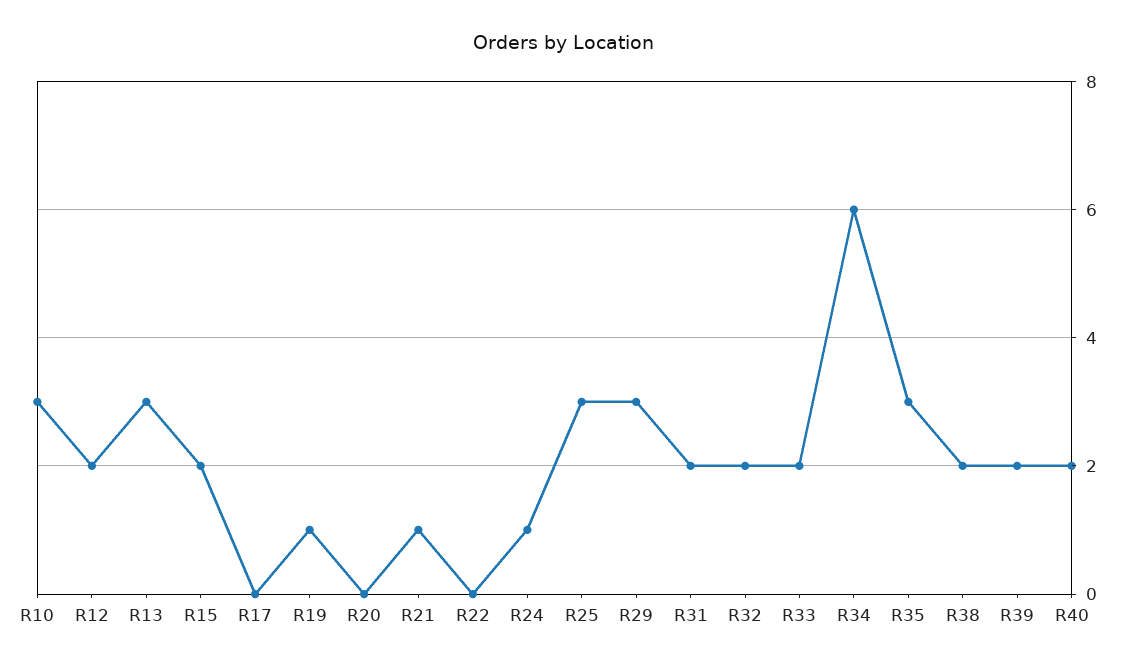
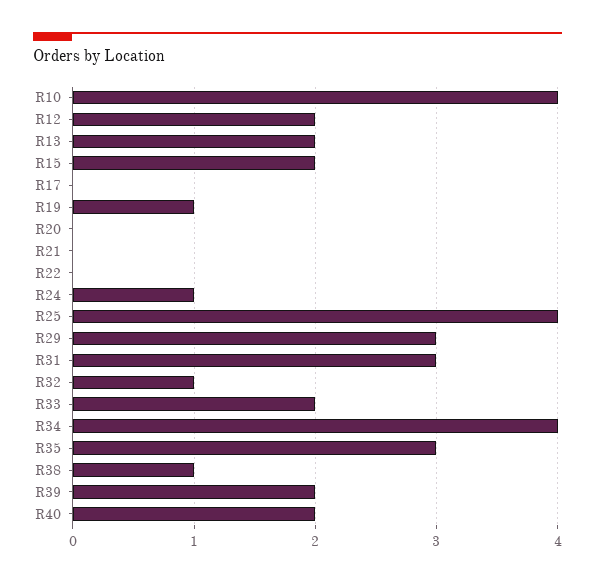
  {
-   "R10": 3,
+   "R10": 4,
    "R12": 2,
-   "R13": 3,
+   "R13": 2,
    "R15": 2,
    "R17": 0,
    "R19": 1,
    "R20": 0,
-   "R21": 1,
+   "R21": 0,
    "R22": 0,
    "R24": 1,
-   "R25": 3,
+   "R25": 4,
    "R29": 3,
-   "R31": 2,
+   "R31": 3,
-   "R32": 2,
+   "R32": 1,
    "R33": 2,
-   "R34": 6,
+   "R34": 4,
    "R35": 3,
-   "R38": 2,
+   "R38": 1,
    "R39": 2,
    "R40": 2
  }

